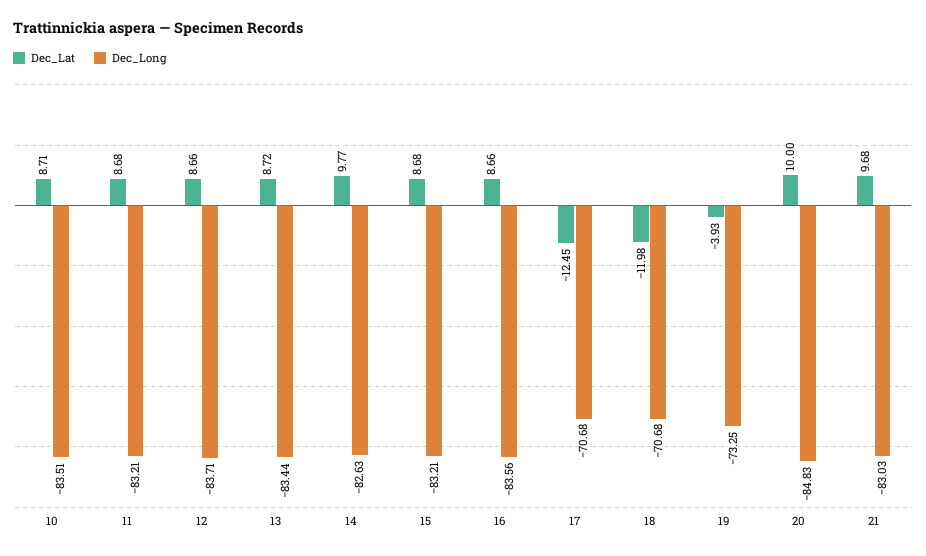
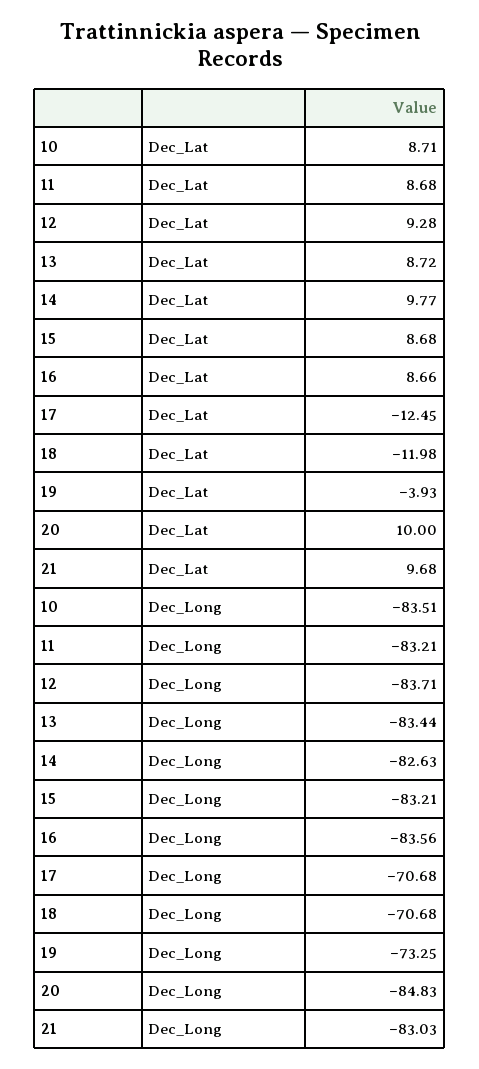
  {
    "Dec_Lat": {
      "10": 8.71,
      "11": 8.68,
-     "12": 8.66,
+     "12": 9.28,
      "13": 8.72,
      "14": 9.77,
      "15": 8.68,
      "16": 8.66,
      "17": -12.45,
      "18": -11.98,
      "19": -3.93,
      "20": 10,
      "21": 9.68
    },
    "Dec_Long": {
      "10": -83.51,
      "11": -83.21,
      "12": -83.71,
      "13": -83.44,
      "14": -82.63,
      "15": -83.21,
      "16": -83.56,
      "17": -70.68,
      "18": -70.68,
      "19": -73.25,
      "20": -84.83,
      "21": -83.03
    }
  }

